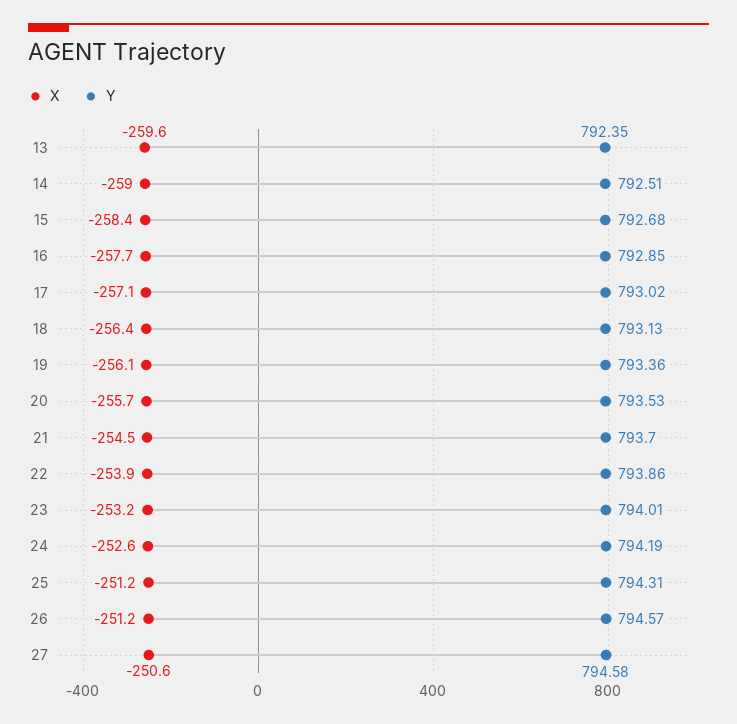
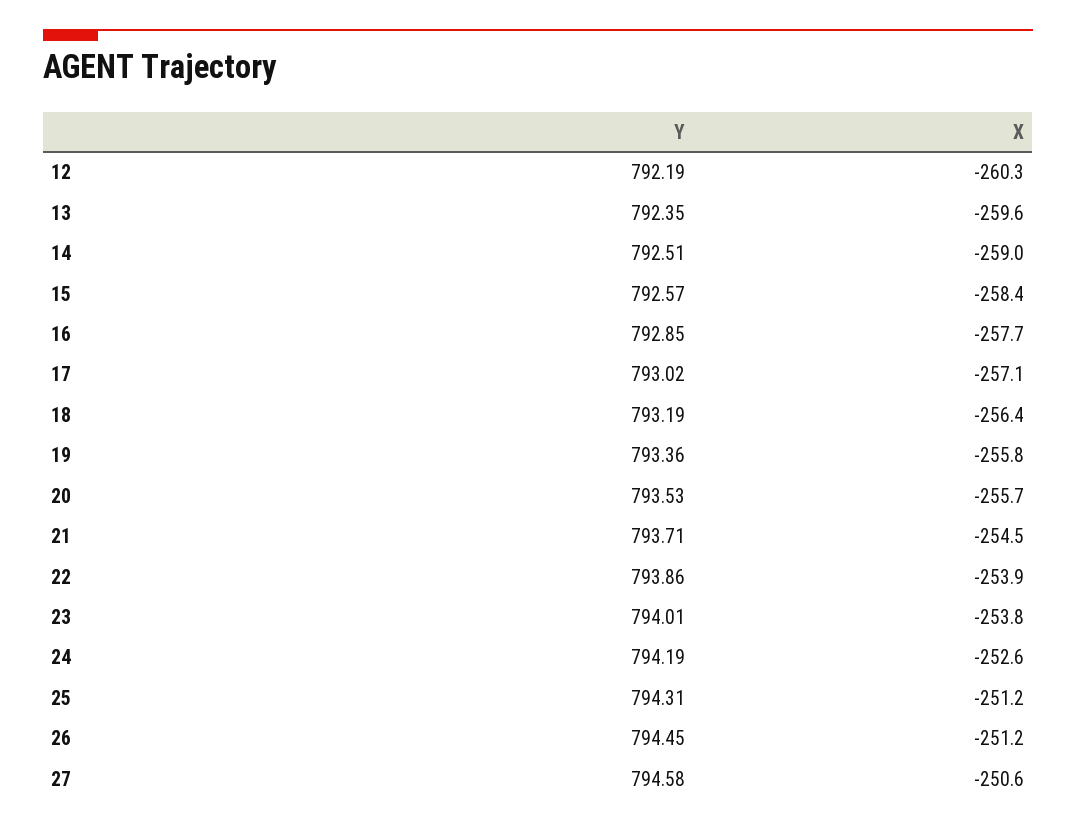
  {
    "X": {
      "13": -259.6,
      "14": -259,
      "15": -258.4,
      "16": -257.7,
      "17": -257.1,
      "18": -256.4,
-     "19": -256.1,
+     "19": -255.8,
      "20": -255.7,
      "21": -254.5,
      "22": -253.9,
-     "23": -253.2,
+     "23": -253.8,
      "24": -252.6,
      "25": -251.2,
      "26": -251.2,
-     "27": -250.6
+     "27": -250.6,
+     "12": -260.3
    },
    "Y": {
      "13": 792.35,
      "14": 792.51,
-     "15": 792.68,
+     "15": 792.57,
      "16": 792.85,
      "17": 793.02,
-     "18": 793.13,
+     "18": 793.19,
      "19": 793.36,
      "20": 793.53,
-     "21": 793.7,
+     "21": 793.71,
      "22": 793.86,
      "23": 794.01,
      "24": 794.19,
      "25": 794.31,
-     "26": 794.57,
+     "26": 794.45,
-     "27": 794.58
+     "27": 794.58,
+     "12": 792.19
    }
  }

